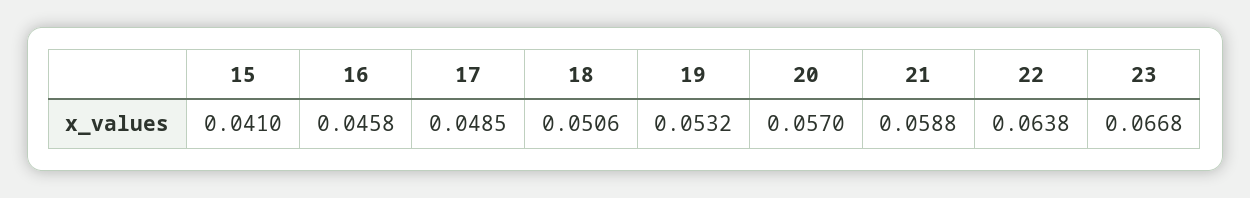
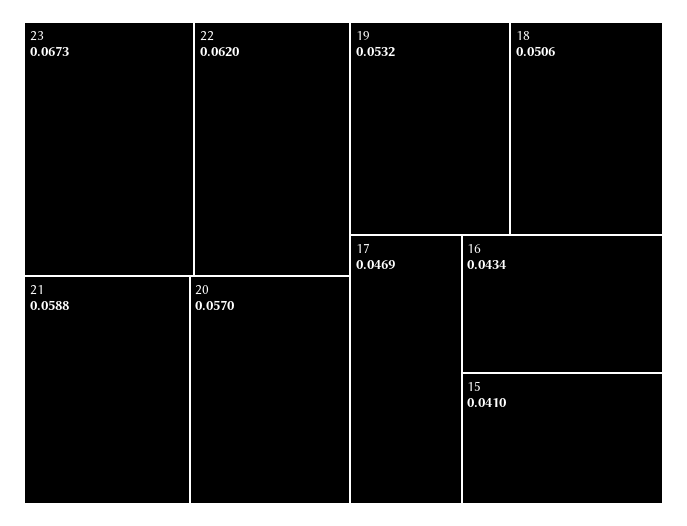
  {
    "15": 0.041,
-   "16": 0.0458,
+   "16": 0.0434,
-   "17": 0.0485,
+   "17": 0.0469,
    "18": 0.0506,
    "19": 0.0532,
    "20": 0.057,
    "21": 0.0588,
-   "22": 0.0638,
+   "22": 0.062,
-   "23": 0.0668
+   "23": 0.0673
  }

